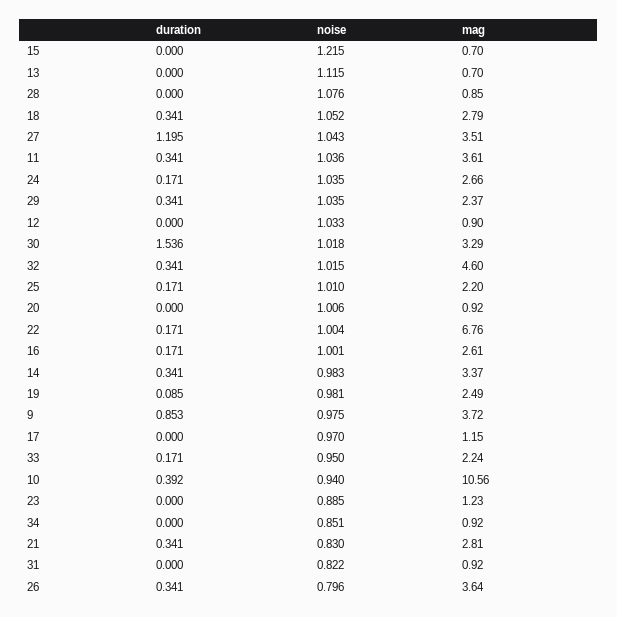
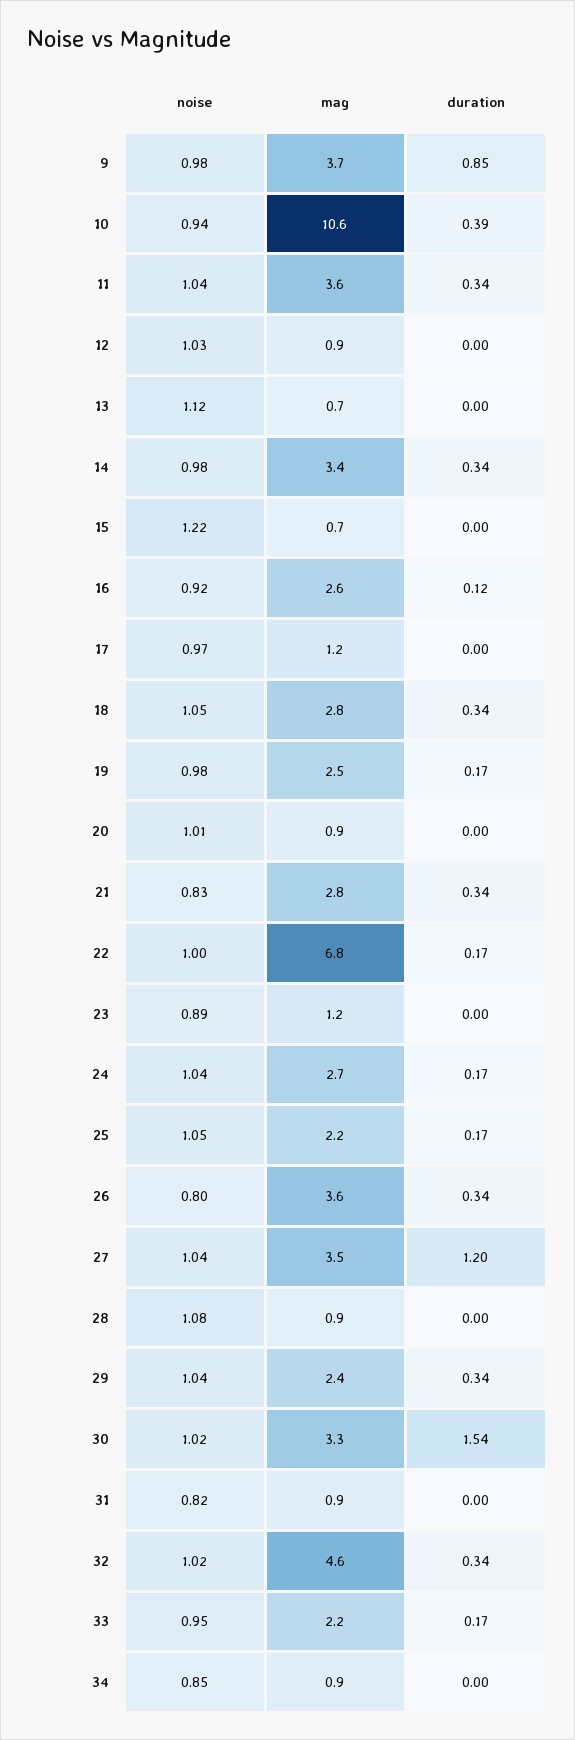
  {
    "duration": {
      "15": 0,
      "13": 0,
      "28": 0,
      "18": 0.341,
      "27": 1.195,
      "11": 0.341,
      "24": 0.171,
      "29": 0.341,
      "12": 0,
      "30": 1.536,
      "32": 0.341,
      "25": 0.171,
      "20": 0,
      "22": 0.171,
-     "16": 0.171,
+     "16": 0.12,
      "14": 0.341,
-     "19": 0.085,
+     "19": 0.17,
      "9": 0.853,
      "17": 0,
      "33": 0.171,
      "10": 0.392,
      "23": 0,
      "34": 0,
      "21": 0.341,
      "31": 0,
      "26": 0.341
    },
    "noise": {
      "15": 1.215,
      "13": 1.115,
      "28": 1.076,
      "18": 1.052,
      "27": 1.043,
      "11": 1.036,
      "24": 1.035,
      "29": 1.035,
      "12": 1.033,
      "30": 1.018,
      "32": 1.015,
-     "25": 1.01,
+     "25": 1.05,
      "20": 1.006,
      "22": 1.004,
-     "16": 1.001,
+     "16": 0.92,
      "14": 0.983,
      "19": 0.981,
      "9": 0.975,
      "17": 0.97,
      "33": 0.95,
      "10": 0.94,
      "23": 0.885,
      "34": 0.851,
      "21": 0.83,
      "31": 0.822,
      "26": 0.796
    },
    "mag": {
      "15": 0.7,
      "13": 0.7,
      "28": 0.85,
      "18": 2.79,
      "27": 3.51,
      "11": 3.61,
      "24": 2.66,
      "29": 2.37,
      "12": 0.9,
      "30": 3.29,
      "32": 4.6,
      "25": 2.2,
      "20": 0.92,
      "22": 6.76,
      "16": 2.61,
      "14": 3.37,
      "19": 2.49,
      "9": 3.72,
      "17": 1.15,
      "33": 2.24,
      "10": 10.56,
      "23": 1.23,
      "34": 0.92,
      "21": 2.81,
      "31": 0.92,
      "26": 3.64
    }
  }

